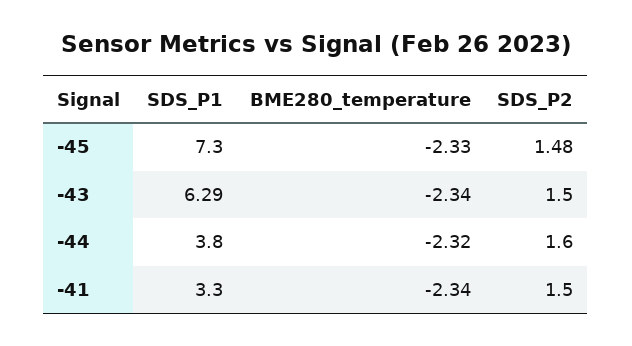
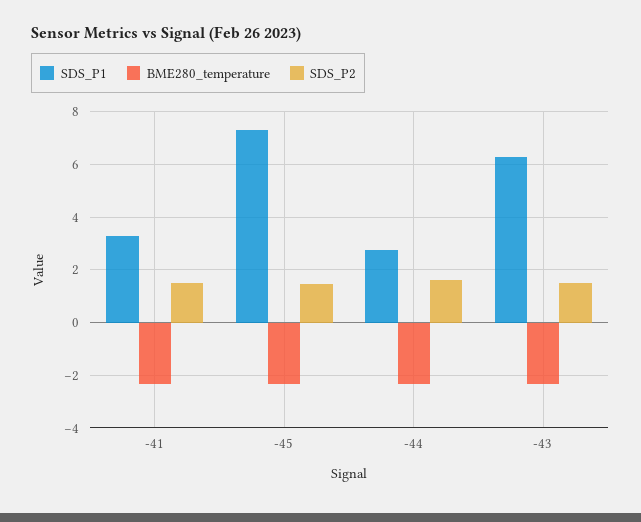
  {
    "SDS_P1": {
      "-45": 7.3,
      "-43": 6.29,
-     "-44": 3.8,
+     "-44": 2.75,
      "-41": 3.3
    },
    "BME280_temperature": {
      "-45": -2.33,
      "-43": -2.34,
      "-44": -2.32,
      "-41": -2.34
    },
    "SDS_P2": {
      "-45": 1.48,
      "-43": 1.5,
      "-44": 1.6,
      "-41": 1.5
    }
  }

